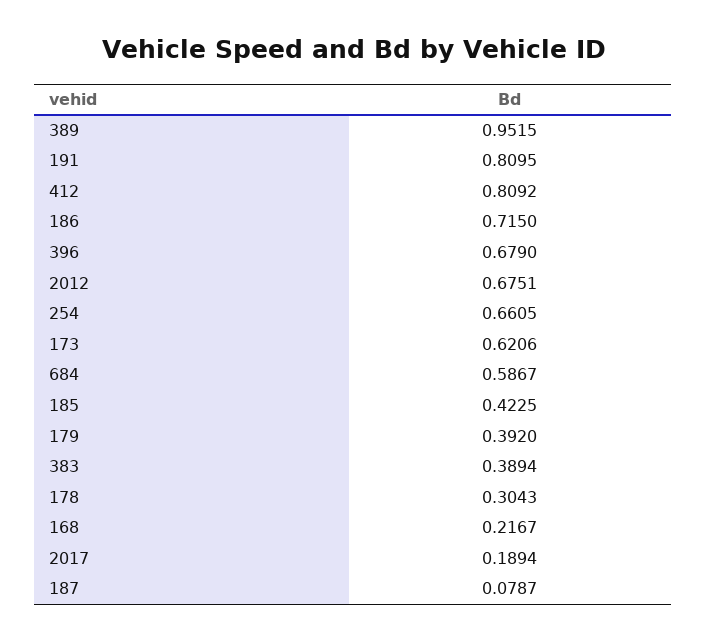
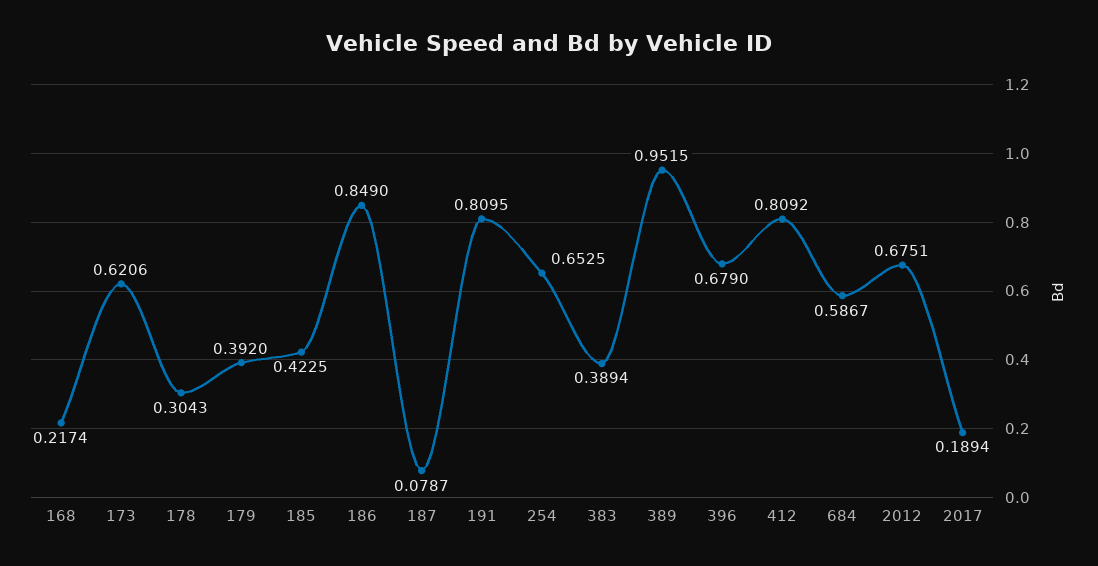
  {
    "389": 0.9515,
    "191": 0.8095,
    "412": 0.8092,
-   "186": 0.715,
+   "186": 0.849,
    "396": 0.679,
    "2012": 0.6751,
-   "254": 0.6605,
+   "254": 0.6525,
    "173": 0.6206,
    "684": 0.5867,
    "185": 0.4225,
    "179": 0.392,
    "383": 0.3894,
    "178": 0.3043,
-   "168": 0.2167,
+   "168": 0.2174,
    "2017": 0.1894,
    "187": 0.0787
  }

